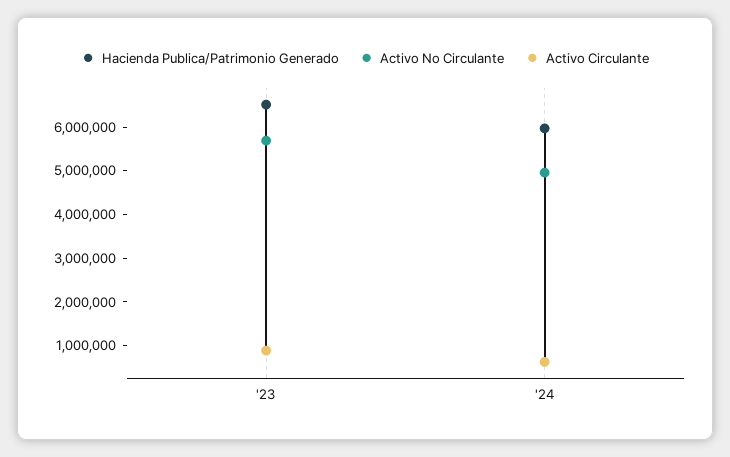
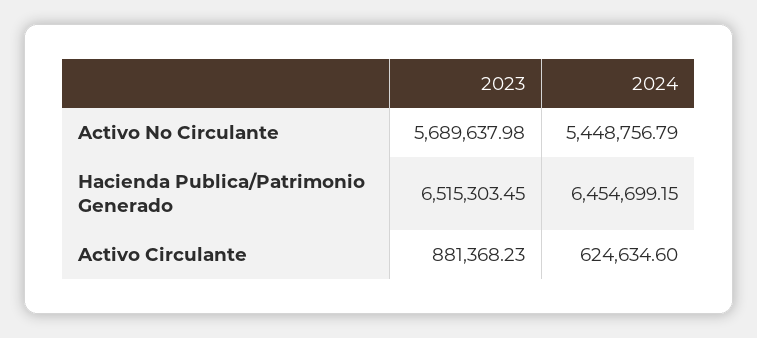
  {
    "Hacienda Publica/Patrimonio Generado": {
      "'23": 6515303.45,
-     "'24": 6000000
+     "'24": 6454699.15
    },
    "Activo No Circulante": {
      "'23": 5689637.98,
-     "'24": 5000000
+     "'24": 5448756.79
    },
    "Activo Circulante": {
      "'23": 881368.23,
      "'24": 624634.6
    }
  }

